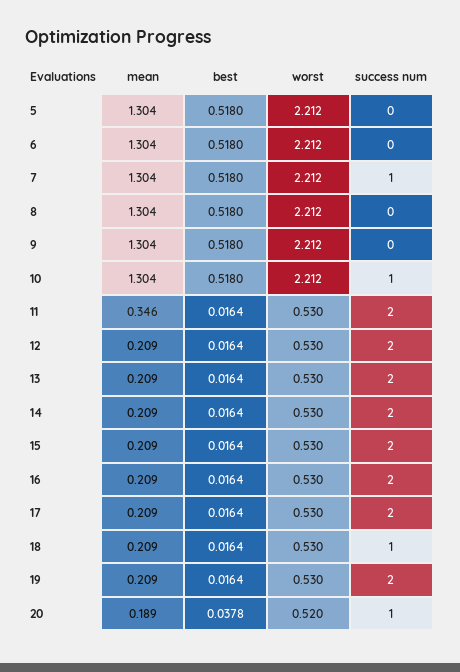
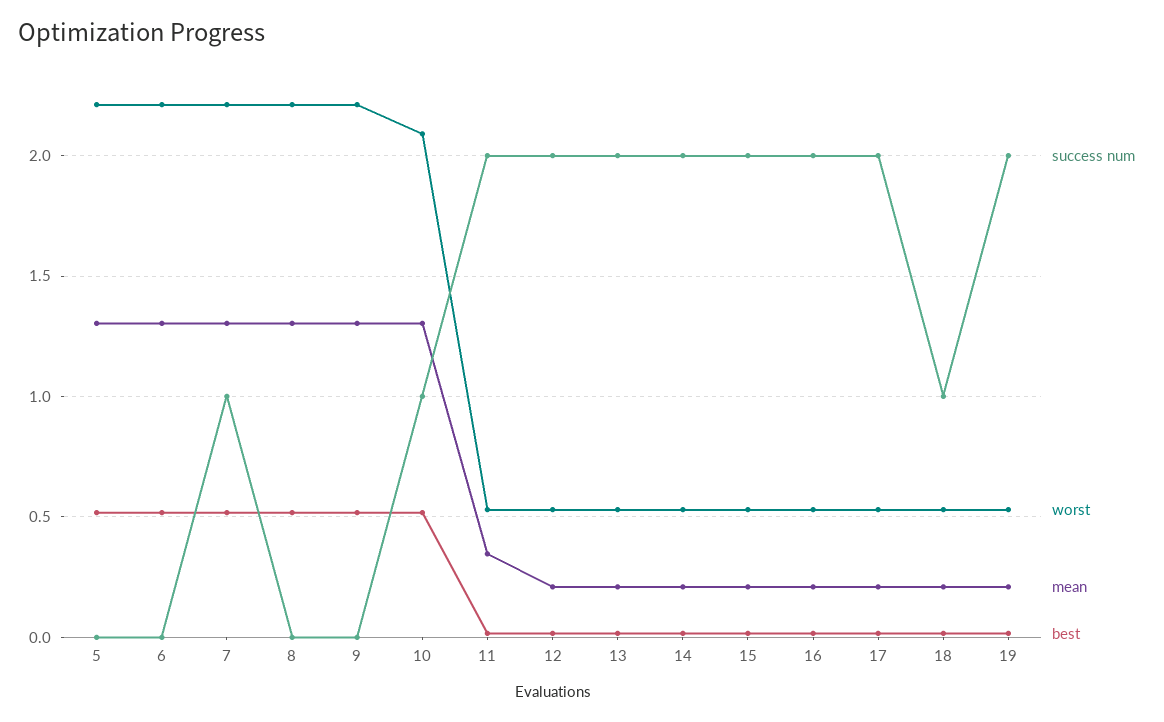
  {
    "mean": {
      "5": 1.304,
      "6": 1.304,
      "7": 1.304,
      "8": 1.304,
      "9": 1.304,
      "10": 1.304,
      "11": 0.346,
      "12": 0.209,
      "13": 0.209,
      "14": 0.209,
      "15": 0.209,
      "16": 0.209,
      "17": 0.209,
      "18": 0.209,
-     "19": 0.209,
+     "19": 0.209
-     "20": 0.189
    },
    "best": {
      "5": 0.518,
      "6": 0.518,
      "7": 0.518,
      "8": 0.518,
      "9": 0.518,
      "10": 0.518,
      "11": 0.0164,
      "12": 0.0164,
      "13": 0.0164,
      "14": 0.0164,
      "15": 0.0164,
      "16": 0.0164,
      "17": 0.0164,
      "18": 0.0164,
-     "19": 0.0164,
+     "19": 0.0164
-     "20": 0.0378
    },
    "worst": {
      "5": 2.212,
      "6": 2.212,
      "7": 2.212,
      "8": 2.212,
      "9": 2.212,
-     "10": 2.212,
+     "10": 2.1,
      "11": 0.53,
      "12": 0.53,
      "13": 0.53,
      "14": 0.53,
      "15": 0.53,
      "16": 0.53,
      "17": 0.53,
      "18": 0.53,
-     "19": 0.53,
+     "19": 0.53
-     "20": 0.52
    },
    "success num": {
      "5": 0,
      "6": 0,
      "7": 1,
      "8": 0,
      "9": 0,
      "10": 1,
      "11": 2,
      "12": 2,
      "13": 2,
      "14": 2,
      "15": 2,
      "16": 2,
      "17": 2,
      "18": 1,
-     "19": 2,
+     "19": 2
-     "20": 1
    }
  }

